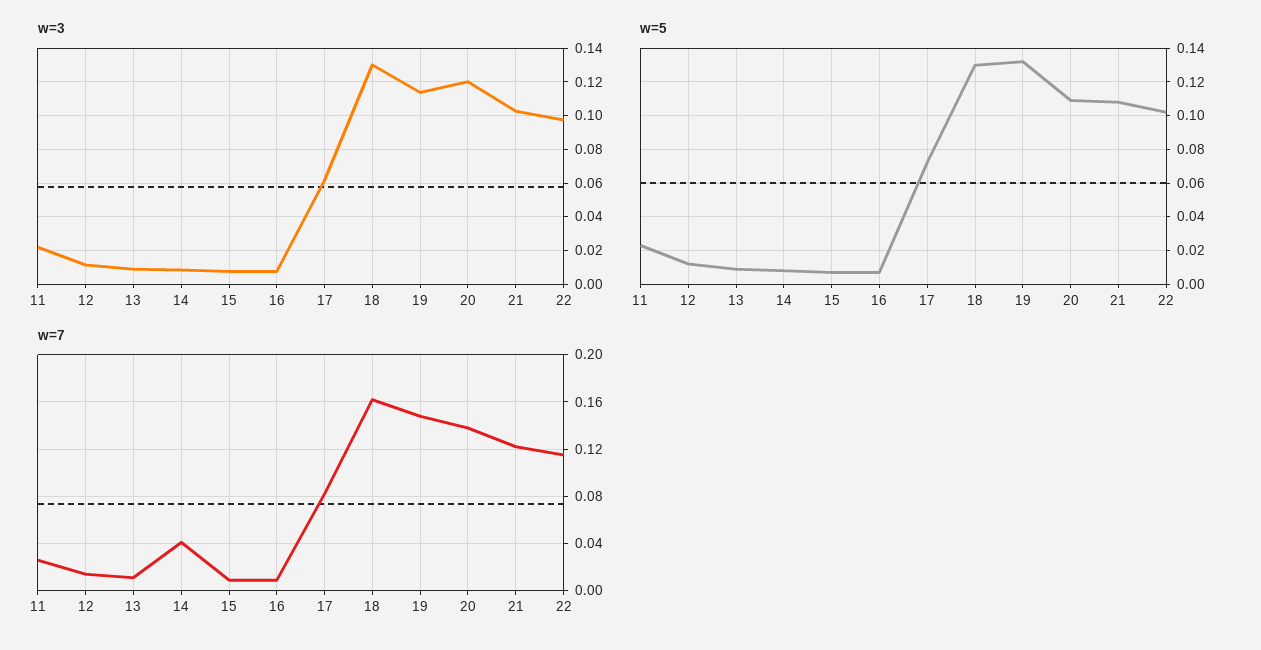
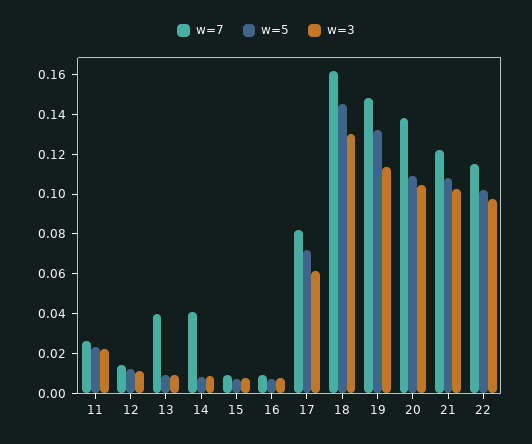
  {
    "w=3": {
      "11": 0.02,
      "12": 0.01,
      "13": 0.01,
      "14": 0.01,
      "15": 0.01,
      "16": 0.01,
      "17": 0.06,
      "18": 0.13,
      "19": 0.115,
-     "20": 0.12,
+     "20": 0.105,
      "21": 0.105,
      "22": 0.1
    },
    "w=5": {
      "11": 0.025,
      "12": 0.01,
      "13": 0.01,
      "14": 0.01,
      "15": 0.005,
      "16": 0.005,
      "17": 0.07,
-     "18": 0.13,
+     "18": 0.145,
      "19": 0.13,
      "20": 0.11,
      "21": 0.11,
      "22": 0.1
    },
    "w=7": {
      "11": 0.025,
      "12": 0.015,
-     "13": 0.01,
+     "13": 0.04,
      "14": 0.04,
      "15": 0.01,
      "16": 0.01,
      "17": 0.08,
      "18": 0.16,
      "19": 0.15,
      "20": 0.14,
      "21": 0.12,
      "22": 0.115
    }
  }

